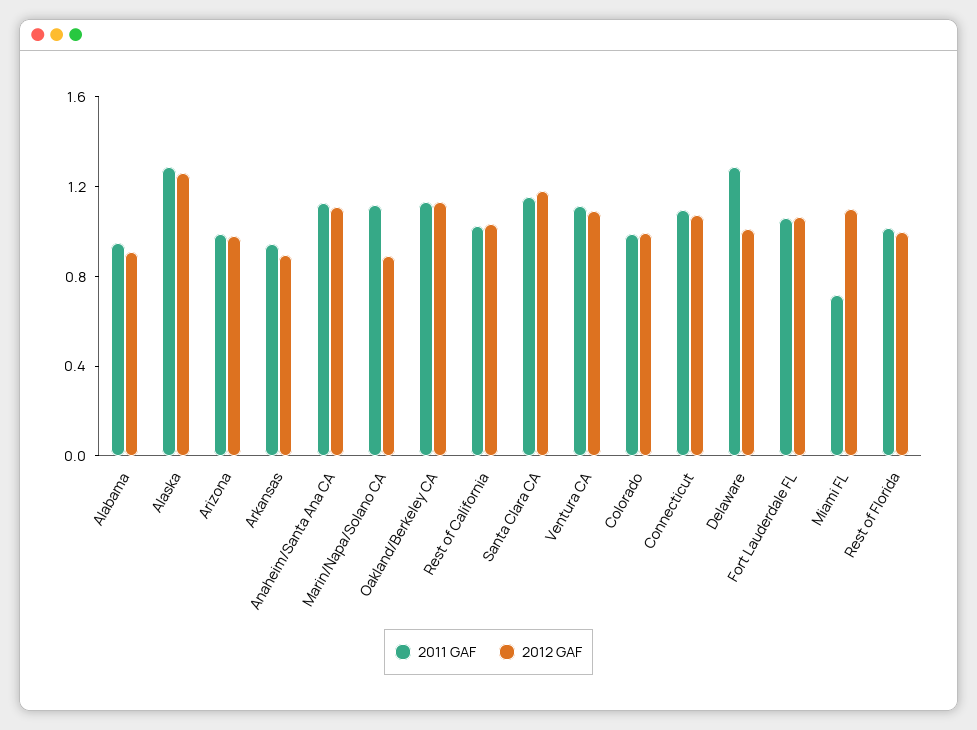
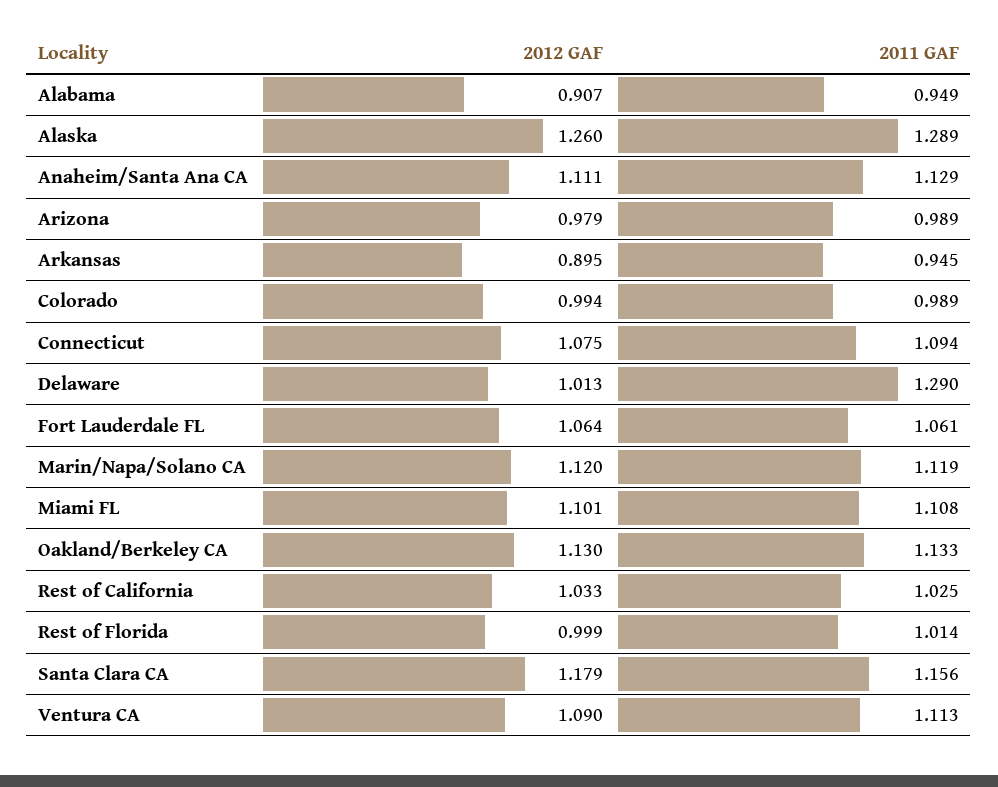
  {
    "2011 GAF": {
      "Alabama": 0.949,
      "Alaska": 1.289,
      "Arizona": 0.989,
      "Arkansas": 0.945,
      "Anaheim/Santa Ana CA": 1.129,
      "Marin/Napa/Solano CA": 1.119,
      "Oakland/Berkeley CA": 1.133,
      "Rest of California": 1.025,
      "Santa Clara CA": 1.156,
      "Ventura CA": 1.113,
      "Colorado": 0.989,
      "Connecticut": 1.094,
      "Delaware": 1.29,
      "Fort Lauderdale FL": 1.061,
-     "Miami FL": 0.7,
+     "Miami FL": 1.108,
      "Rest of Florida": 1.014
    },
    "2012 GAF": {
      "Alabama": 0.907,
      "Alaska": 1.26,
      "Arizona": 0.979,
      "Arkansas": 0.895,
      "Anaheim/Santa Ana CA": 1.111,
-     "Marin/Napa/Solano CA": 0.9,
+     "Marin/Napa/Solano CA": 1.12,
      "Oakland/Berkeley CA": 1.13,
      "Rest of California": 1.033,
      "Santa Clara CA": 1.179,
      "Ventura CA": 1.09,
      "Colorado": 0.994,
      "Connecticut": 1.075,
      "Delaware": 1.013,
      "Fort Lauderdale FL": 1.064,
      "Miami FL": 1.101,
      "Rest of Florida": 0.999
    }
  }

